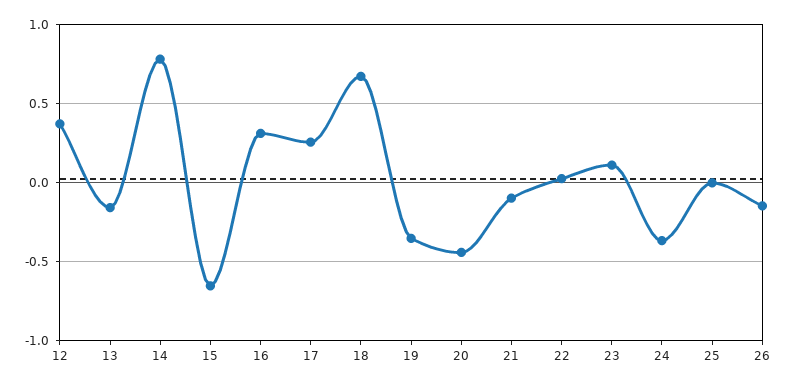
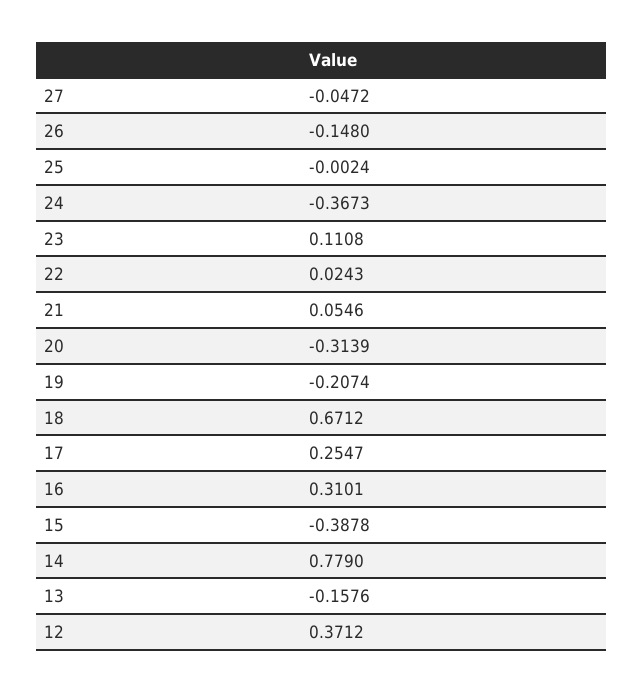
  {
    "12": 0.3712,
    "13": -0.1576,
    "14": 0.779,
-   "15": -0.65,
+   "15": -0.3878,
    "16": 0.3101,
    "17": 0.2547,
    "18": 0.6712,
-   "19": -0.35,
+   "19": -0.2074,
-   "20": -0.45,
+   "20": -0.3139,
-   "21": -0.1,
+   "21": 0.0546,
    "22": 0.0243,
    "23": 0.1108,
    "24": -0.3673,
    "25": -0.0024,
-   "26": -0.148
+   "26": -0.148,
+   "27": -0.0472
  }

